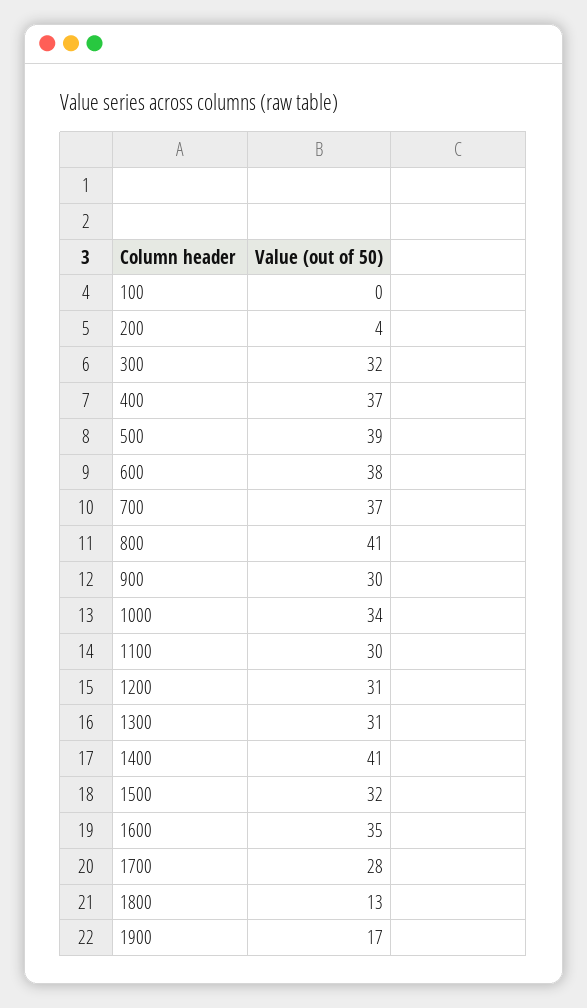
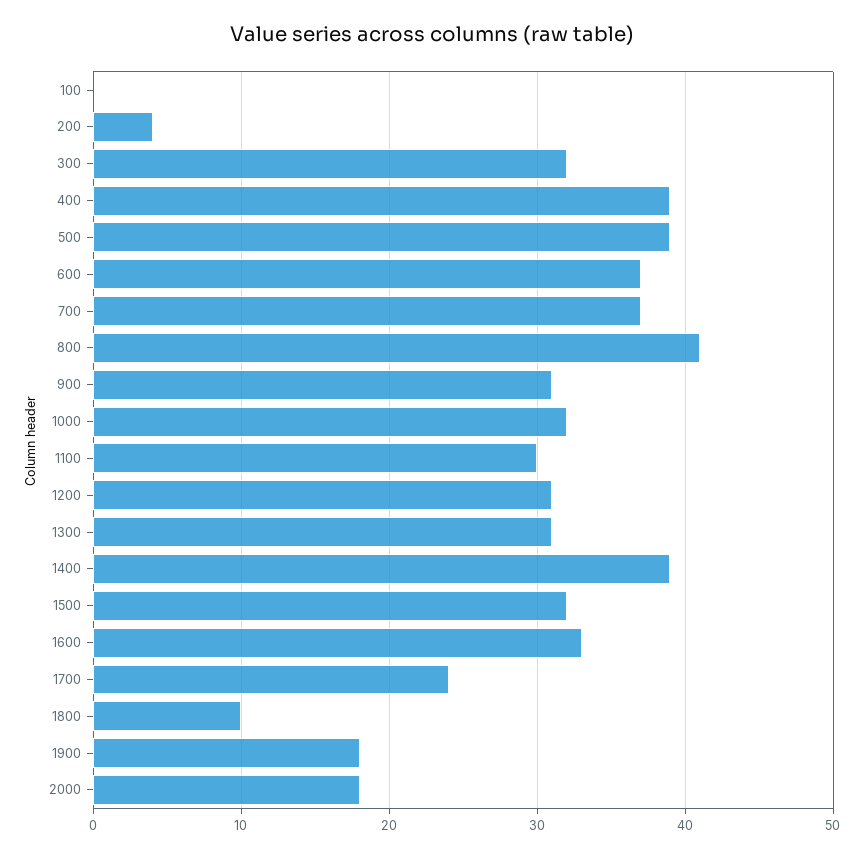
  {
    "100": 0,
    "200": 4,
    "300": 32,
-   "400": 37,
+   "400": 39,
    "500": 39,
-   "600": 38,
+   "600": 37,
    "700": 37,
    "800": 41,
-   "900": 30,
+   "900": 31,
-   "1000": 34,
+   "1000": 32,
    "1100": 30,
    "1200": 31,
    "1300": 31,
-   "1400": 41,
+   "1400": 39,
    "1500": 32,
-   "1600": 35,
+   "1600": 33,
-   "1700": 28,
+   "1700": 24,
-   "1800": 13,
+   "1800": 10,
-   "1900": 17
+   "1900": 18,
+   "2000": 18
  }

